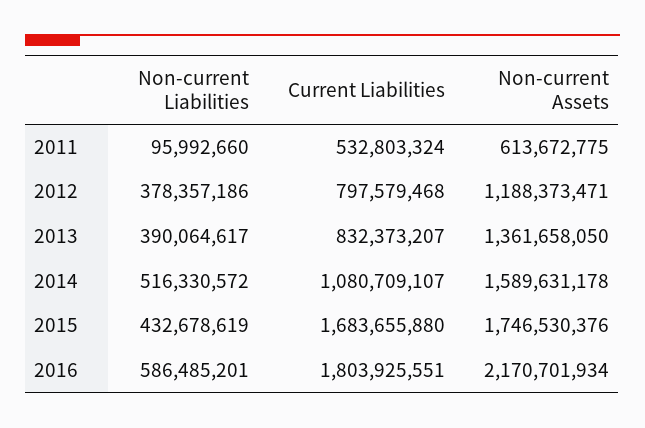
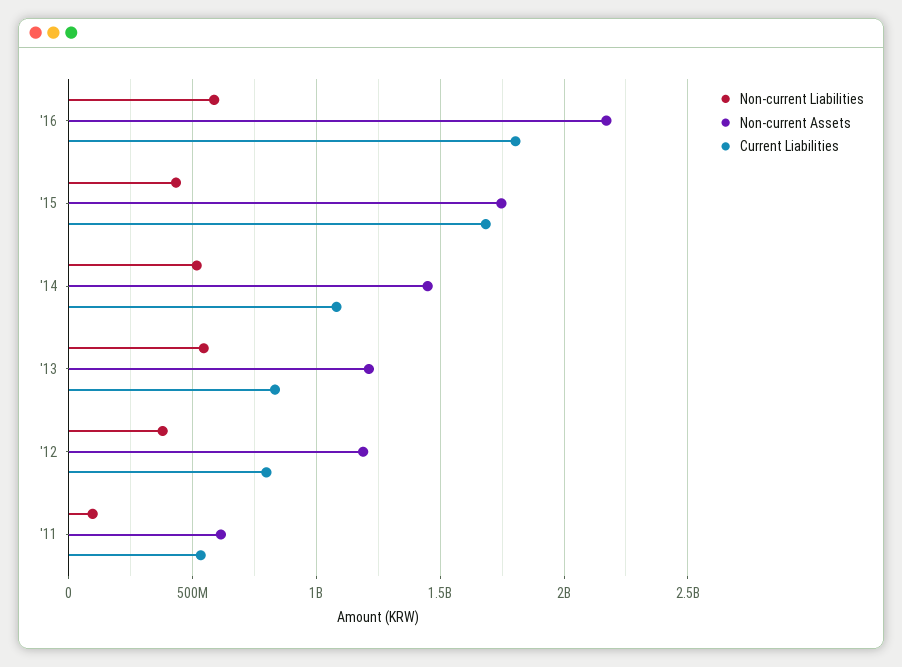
  {
    "Non-current Liabilities": {
      "2011": 95992660,
      "2012": 378357186,
-     "2013": 390064617,
+     "2013": 550000000,
      "2014": 516330572,
      "2015": 432678619,
      "2016": 586485201
    },
    "Current Liabilities": {
      "2011": 532803324,
      "2012": 797579468,
      "2013": 832373207,
      "2014": 1080709107,
      "2015": 1683655880,
      "2016": 1803925551
    },
    "Non-current Assets": {
      "2011": 613672775,
      "2012": 1188373471,
-     "2013": 1361658050,
+     "2013": 1200000000,
-     "2014": 1589631178,
+     "2014": 1450000000,
      "2015": 1746530376,
      "2016": 2170701934
    }
  }

